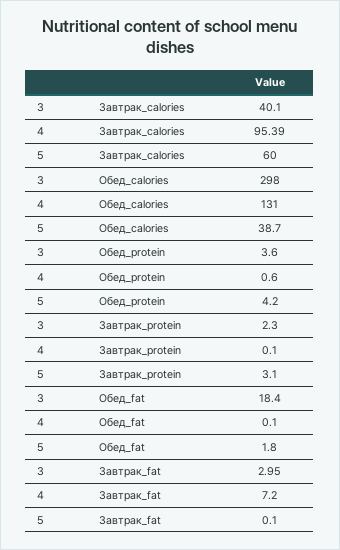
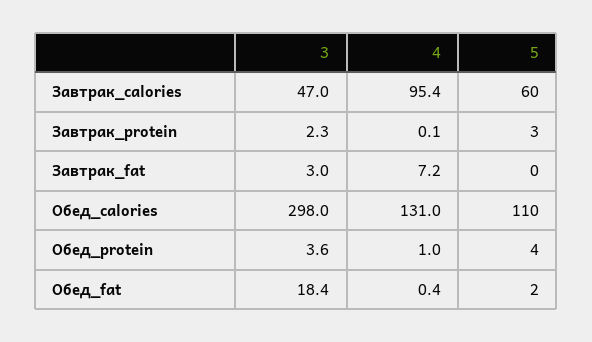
  {
    "3": {
-     "Завтрак_calories": 40.1,
+     "Завтрак_calories": 47,
      "Обед_calories": 298,
      "Обед_protein": 3.6,
      "Завтрак_protein": 2.3,
      "Обед_fat": 18.4,
      "Завтрак_fat": 2.95
    },
    "4": {
      "Завтрак_calories": 95.39,
      "Обед_calories": 131,
-     "Обед_protein": 0.6,
+     "Обед_protein": 1,
      "Завтрак_protein": 0.1,
-     "Обед_fat": 0.1,
+     "Обед_fat": 0.4,
      "Завтрак_fat": 7.2
    },
    "5": {
      "Завтрак_calories": 60,
-     "Обед_calories": 38.7,
+     "Обед_calories": 110,
      "Обед_protein": 4.2,
      "Завтрак_protein": 3.1,
      "Обед_fat": 1.8,
      "Завтрак_fat": 0.1
    }
  }

